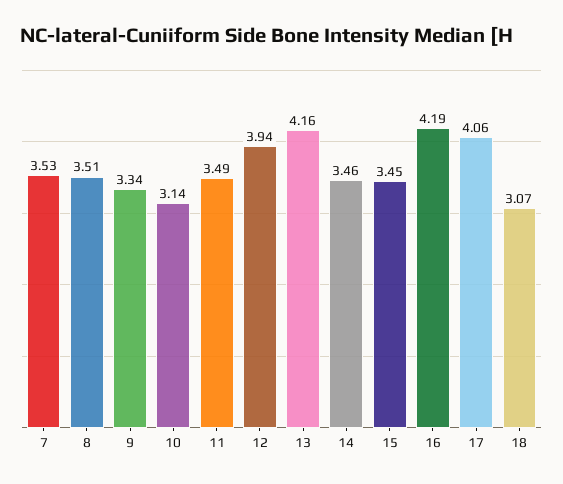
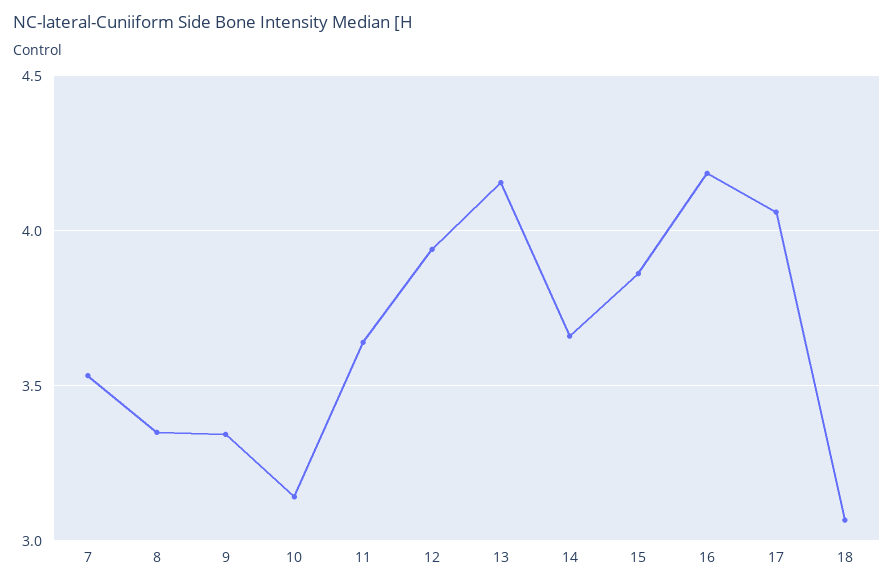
  {
    "7": 3.53,
-   "8": 3.51,
+   "8": 3.35,
    "9": 3.34,
    "10": 3.14,
-   "11": 3.49,
+   "11": 3.65,
    "12": 3.94,
    "13": 4.16,
-   "14": 3.46,
+   "14": 3.65,
-   "15": 3.45,
+   "15": 3.85,
    "16": 4.19,
    "17": 4.06,
    "18": 3.07
  }

